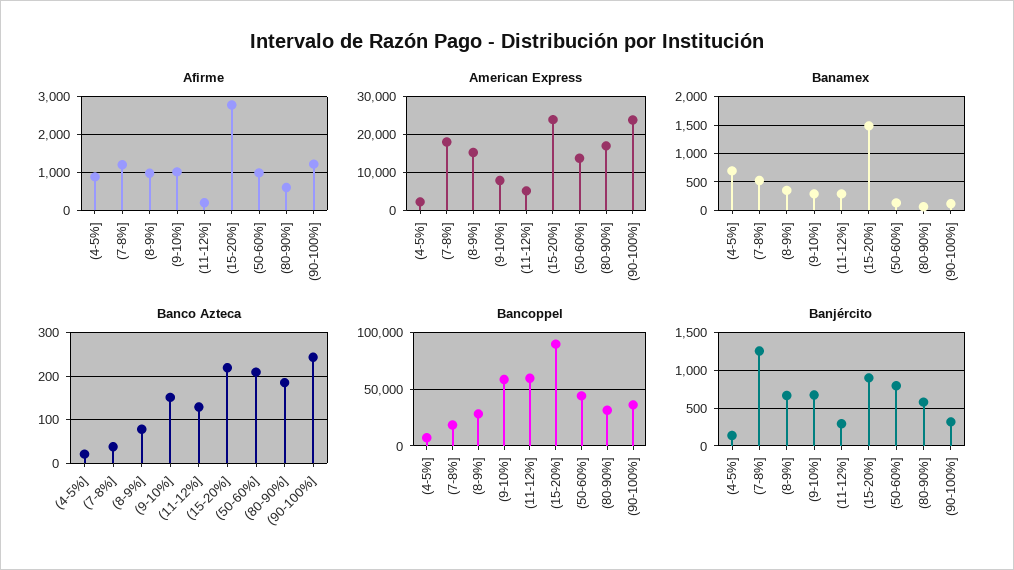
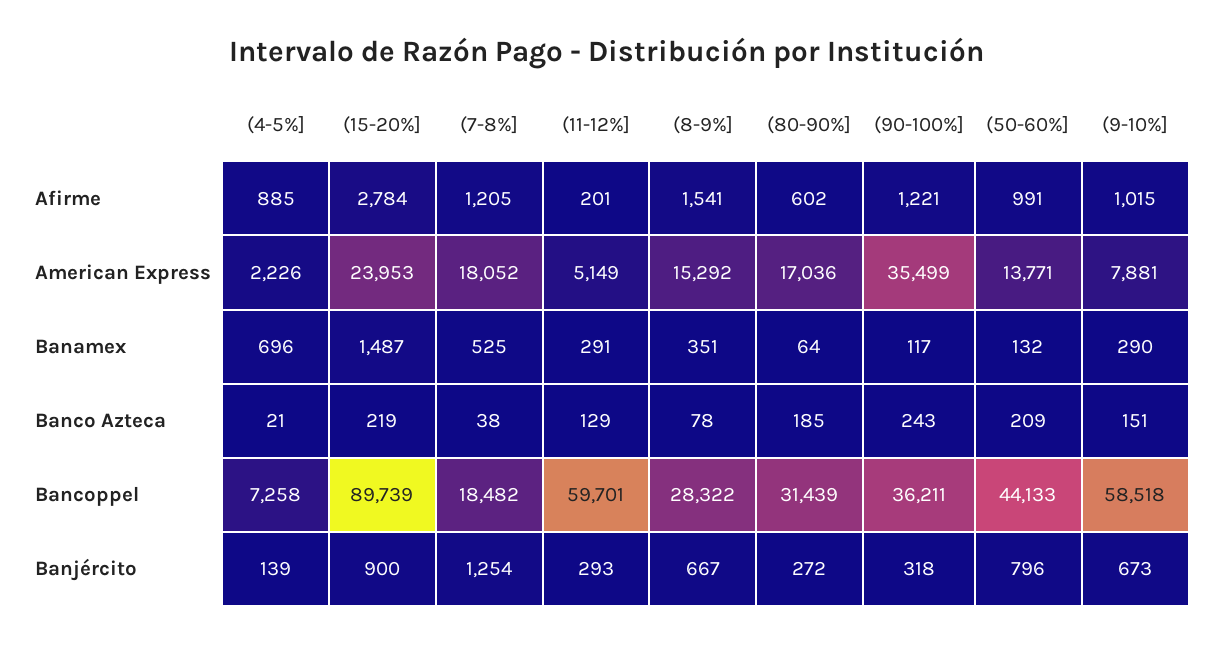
  {
    "Afirme": {
      "(4-5%]": 885,
      "(7-8%]": 1205,
-     "(8-9%]": 1000,
+     "(8-9%]": 1541,
      "(9-10%]": 1015,
      "(11-12%]": 201,
      "(15-20%]": 2784,
      "(50-60%]": 991,
      "(80-90%]": 602,
      "(90-100%]": 1221
    },
    "American Express": {
      "(4-5%]": 2226,
      "(7-8%]": 18052,
      "(8-9%]": 15292,
      "(9-10%]": 7881,
      "(11-12%]": 5149,
      "(15-20%]": 23953,
      "(50-60%]": 13771,
      "(80-90%]": 17036,
-     "(90-100%]": 24000
+     "(90-100%]": 35499
    },
    "Banamex": {
      "(4-5%]": 696,
      "(7-8%]": 525,
      "(8-9%]": 351,
      "(9-10%]": 290,
      "(11-12%]": 291,
      "(15-20%]": 1487,
      "(50-60%]": 132,
      "(80-90%]": 64,
      "(90-100%]": 117
    },
    "Banco Azteca": {
      "(4-5%]": 21,
      "(7-8%]": 38,
      "(8-9%]": 78,
      "(9-10%]": 151,
      "(11-12%]": 129,
      "(15-20%]": 219,
      "(50-60%]": 209,
      "(80-90%]": 185,
      "(90-100%]": 243
    },
    "Bancoppel": {
      "(4-5%]": 7258,
      "(7-8%]": 18482,
      "(8-9%]": 28322,
      "(9-10%]": 58518,
      "(11-12%]": 59701,
      "(15-20%]": 89739,
      "(50-60%]": 44133,
      "(80-90%]": 31439,
      "(90-100%]": 36211
    },
    "Banjército": {
      "(4-5%]": 139,
      "(7-8%]": 1254,
      "(8-9%]": 667,
      "(9-10%]": 673,
      "(11-12%]": 293,
      "(15-20%]": 900,
      "(50-60%]": 796,
-     "(80-90%]": 600,
+     "(80-90%]": 272,
      "(90-100%]": 318
    }
  }

